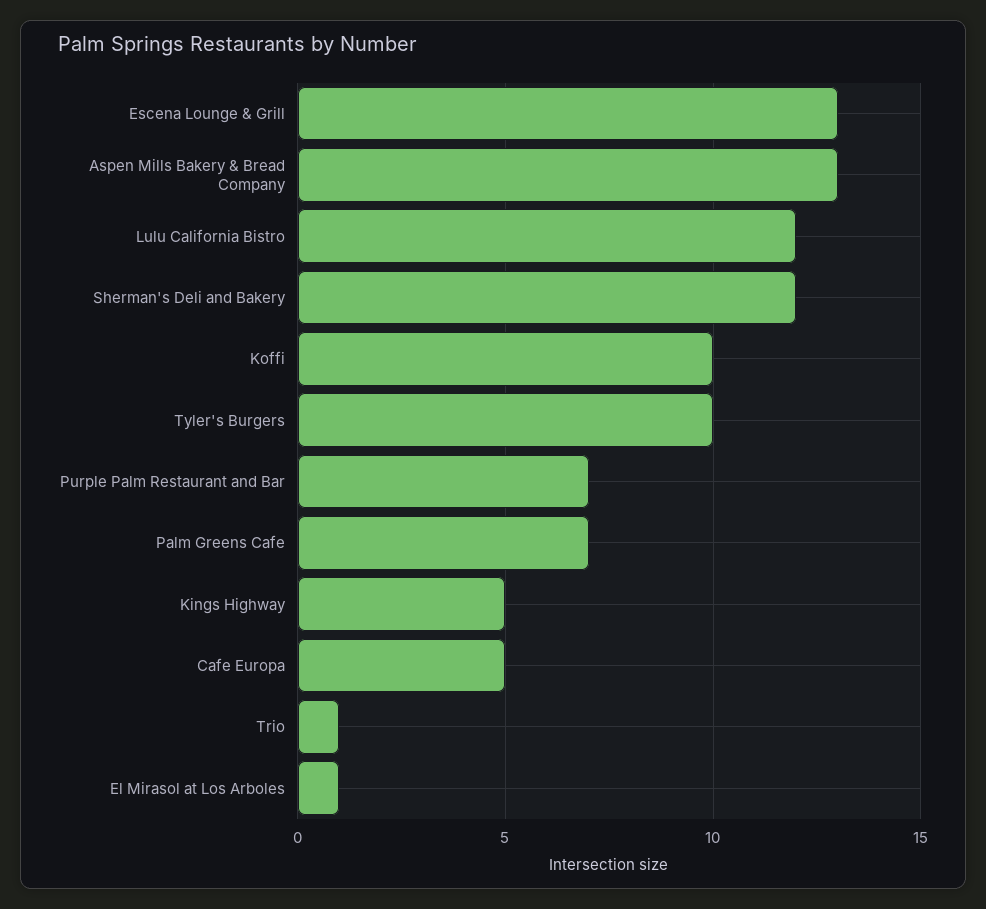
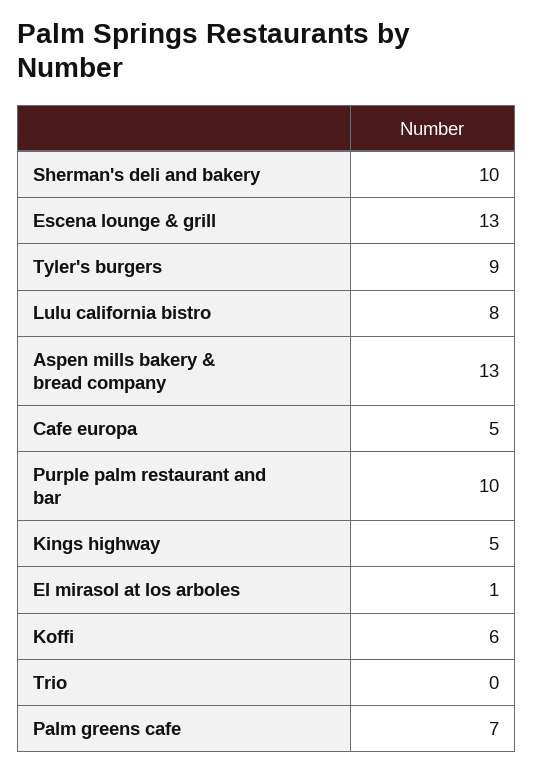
  {
    "Escena Lounge & Grill": 13,
    "Aspen Mills Bakery & Bread Company": 13,
-   "Lulu California Bistro": 12,
+   "Lulu California Bistro": 8,
-   "Sherman's Deli and Bakery": 12,
+   "Sherman's Deli and Bakery": 10,
-   "Koffi": 10,
+   "Koffi": 6,
-   "Tyler's Burgers": 10,
+   "Tyler's Burgers": 9,
-   "Purple Palm Restaurant and Bar": 7,
+   "Purple Palm Restaurant and Bar": 10,
    "Palm Greens Cafe": 7,
    "Kings Highway": 5,
    "Cafe Europa": 5,
-   "Trio": 1,
+   "Trio": 0,
    "El Mirasol at Los Arboles": 1
  }

